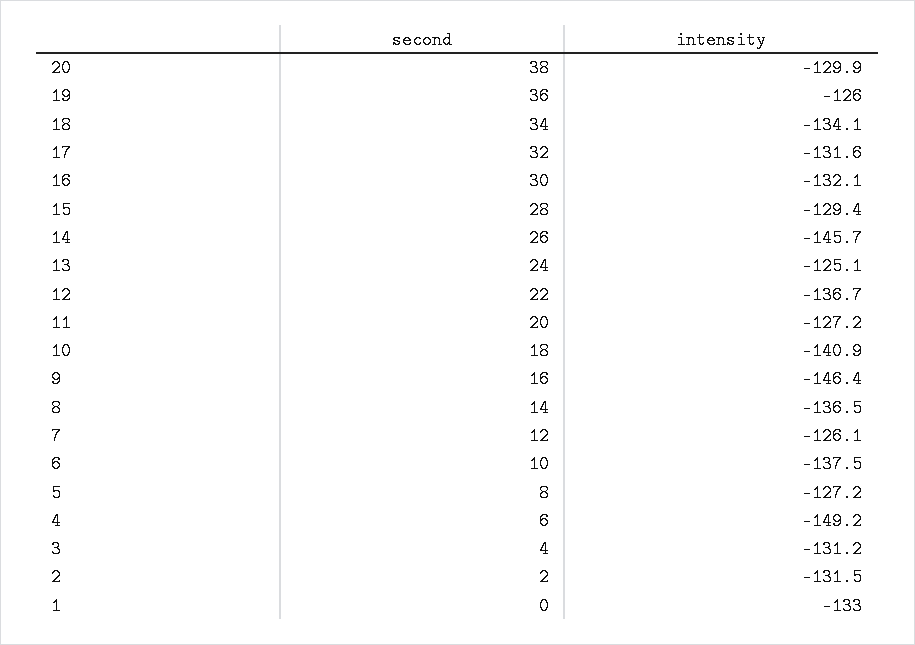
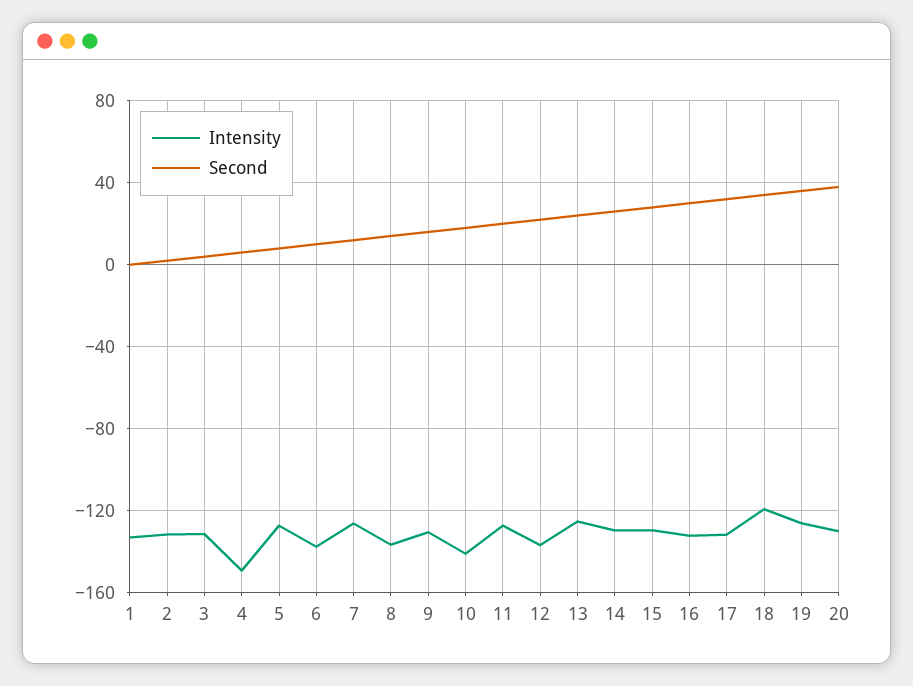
  {
    "second": {
      "20": 38,
      "19": 36,
      "18": 34,
      "17": 32,
      "16": 30,
      "15": 28,
      "14": 26,
      "13": 24,
      "12": 22,
      "11": 20,
      "10": 18,
      "9": 16,
      "8": 14,
      "7": 12,
      "6": 10,
      "5": 8,
      "4": 6,
      "3": 4,
      "2": 2,
      "1": 0
    },
    "intensity": {
      "20": -129.9,
      "19": -126,
-     "18": -134.1,
+     "18": -120,
      "17": -131.6,
      "16": -132.1,
      "15": -129.4,
-     "14": -145.7,
+     "14": -130,
      "13": -125.1,
      "12": -136.7,
      "11": -127.2,
      "10": -140.9,
-     "9": -146.4,
+     "9": -130,
      "8": -136.5,
      "7": -126.1,
      "6": -137.5,
      "5": -127.2,
      "4": -149.2,
      "3": -131.2,
      "2": -131.5,
      "1": -133
    }
  }

